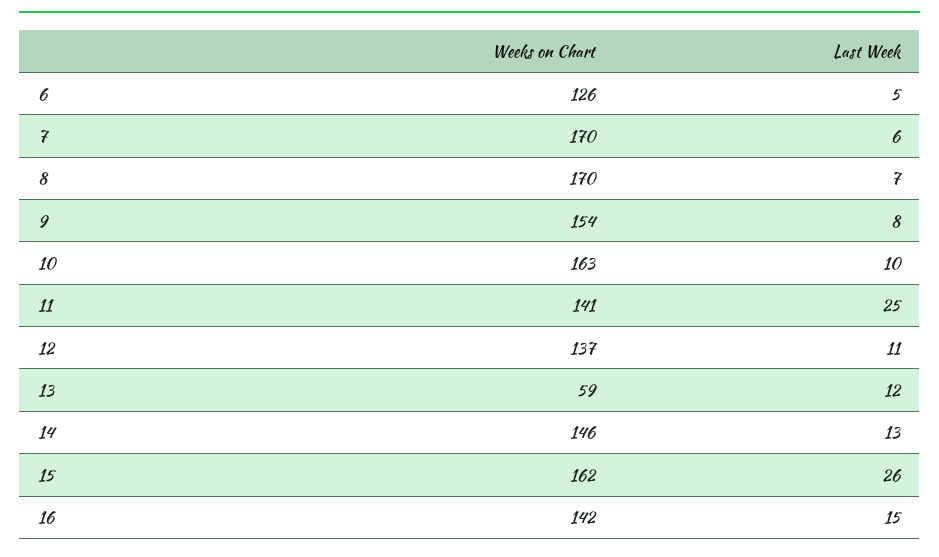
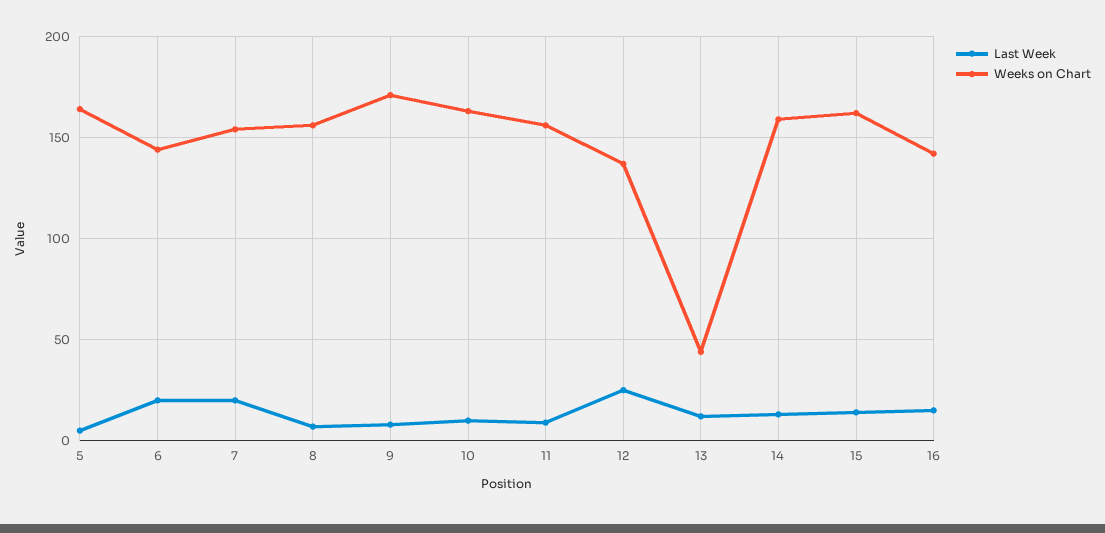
  {
    "Weeks on Chart": {
-     "6": 126,
+     "6": 145,
-     "7": 170,
+     "7": 155,
-     "8": 170,
+     "8": 155,
-     "9": 154,
+     "9": 170,
      "10": 163,
-     "11": 141,
+     "11": 155,
      "12": 137,
-     "13": 59,
+     "13": 45,
-     "14": 146,
+     "14": 160,
      "15": 162,
-     "16": 142
+     "16": 142,
+     "5": 165
    },
    "Last Week": {
-     "6": 5,
+     "6": 20,
-     "7": 6,
+     "7": 20,
      "8": 7,
      "9": 8,
      "10": 10,
-     "11": 25,
+     "11": 10,
-     "12": 11,
+     "12": 25,
      "13": 12,
      "14": 13,
-     "15": 26,
+     "15": 15,
-     "16": 15
+     "16": 15,
+     "5": 5
    }
  }

